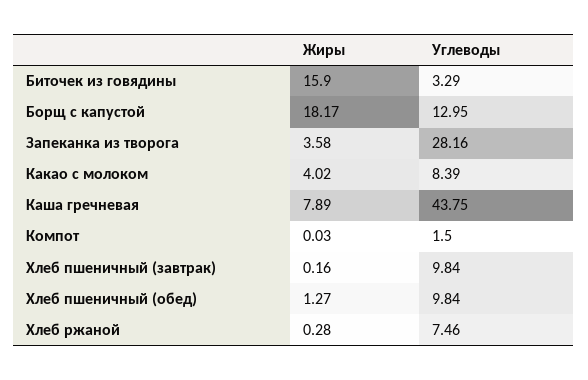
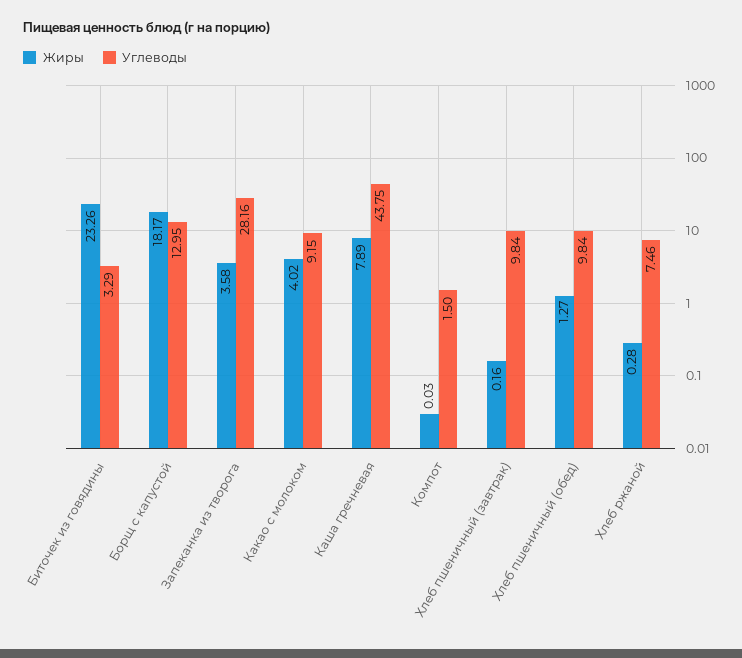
  {
    "Жиры": {
-     "Биточек из говядины": 15.9,
+     "Биточек из говядины": 23.26,
      "Борщ с капустой": 18.17,
      "Запеканка из творога": 3.58,
      "Какао с молоком": 4.02,
      "Каша гречневая": 7.89,
      "Компот": 0.03,
      "Хлеб пшеничный (завтрак)": 0.16,
      "Хлеб пшеничный (обед)": 1.27,
      "Хлеб ржаной": 0.28
    },
    "Углеводы": {
      "Биточек из говядины": 3.29,
      "Борщ с капустой": 12.95,
      "Запеканка из творога": 28.16,
-     "Какао с молоком": 8.39,
+     "Какао с молоком": 9.15,
      "Каша гречневая": 43.75,
      "Компот": 1.5,
      "Хлеб пшеничный (завтрак)": 9.84,
      "Хлеб пшеничный (обед)": 9.84,
      "Хлеб ржаной": 7.46
    }
  }

